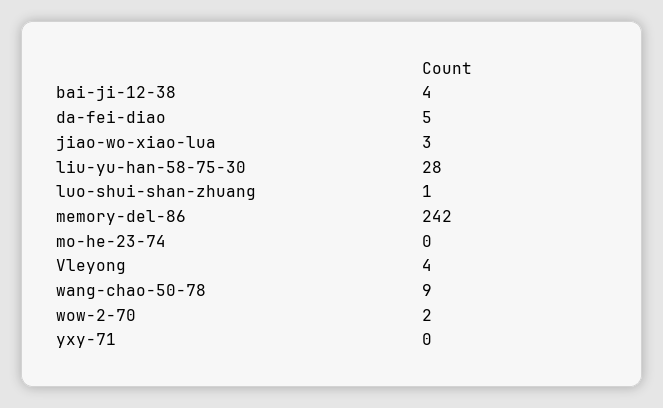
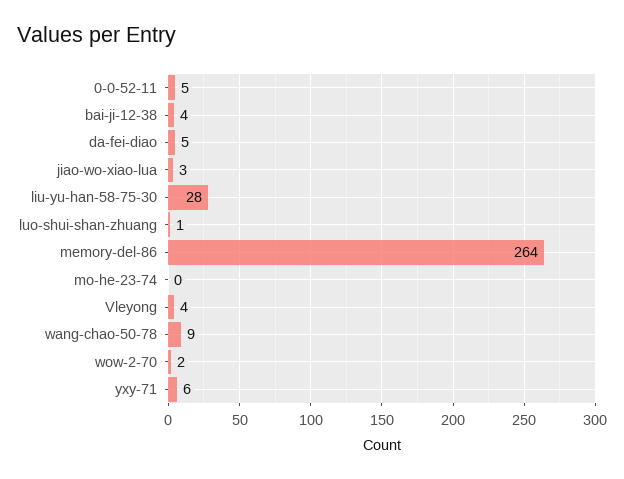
  {
    "bai-ji-12-38": 4,
    "da-fei-diao": 5,
    "jiao-wo-xiao-lua": 3,
    "liu-yu-han-58-75-30": 28,
    "luo-shui-shan-zhuang": 1,
-   "memory-del-86": 242,
+   "memory-del-86": 264,
    "mo-he-23-74": 0,
    "Vleyong": 4,
    "wang-chao-50-78": 9,
    "wow-2-70": 2,
-   "yxy-71": 0
+   "yxy-71": 6,
+   "0-0-52-11": 5
  }

